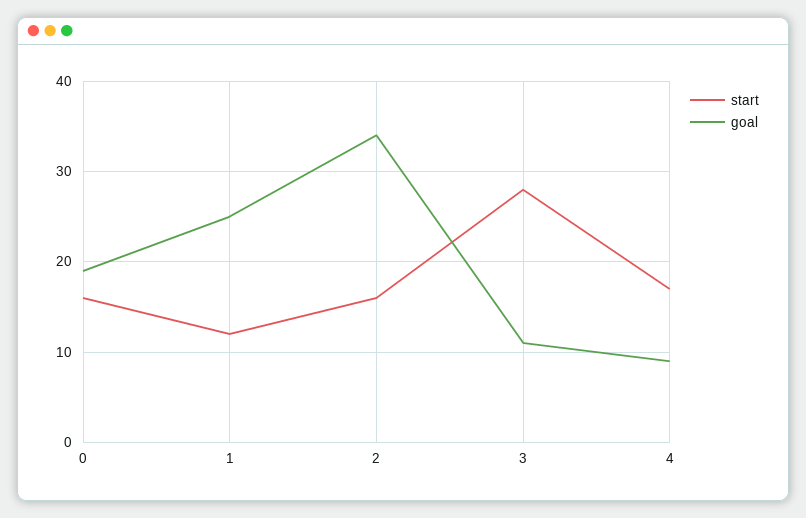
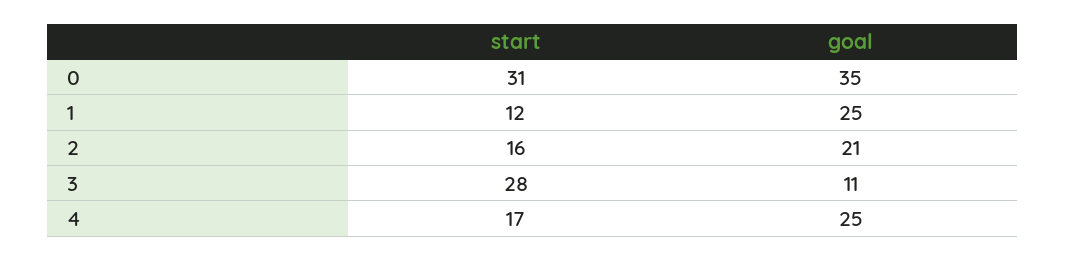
  {
    "start": {
-     "0": 16,
+     "0": 31,
      "1": 12,
      "2": 16,
      "3": 28,
      "4": 17
    },
    "goal": {
-     "0": 19,
+     "0": 35,
      "1": 25,
-     "2": 34,
+     "2": 21,
      "3": 11,
-     "4": 9
+     "4": 25
    }
  }

